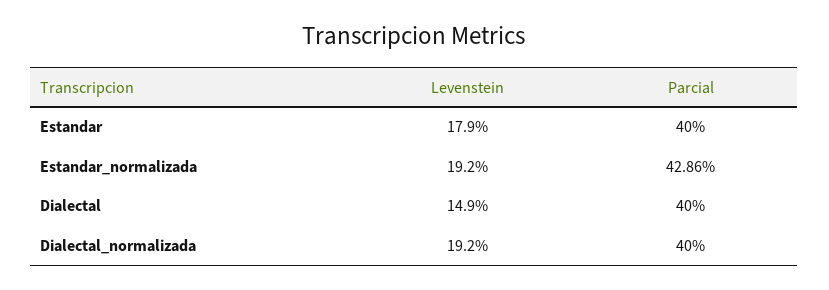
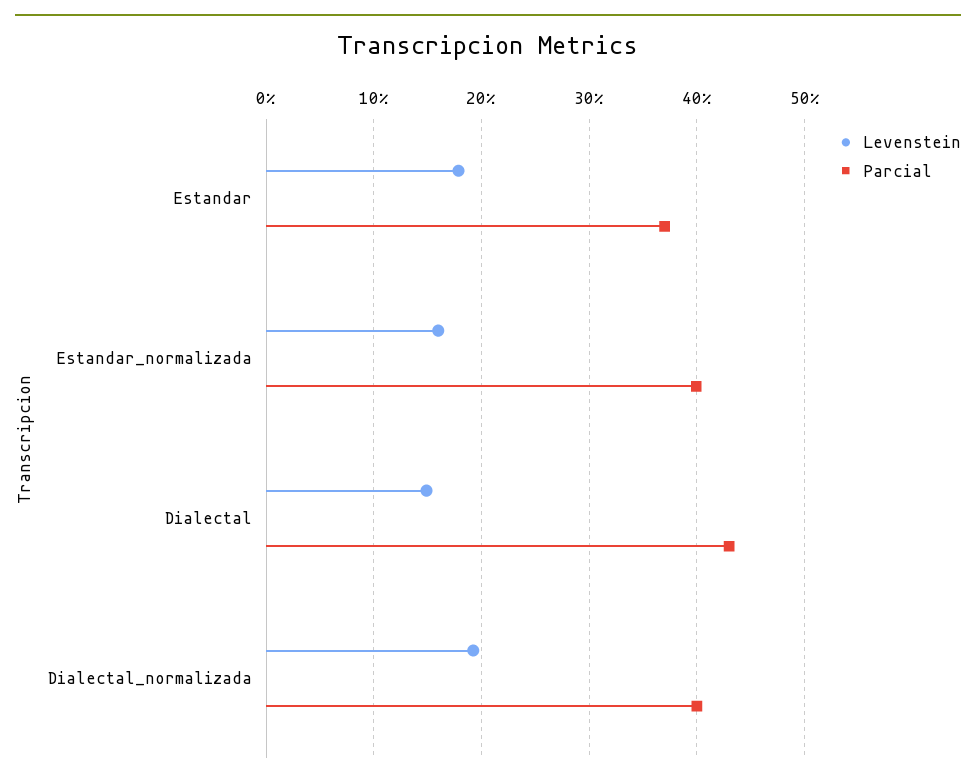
  {
    "Levenstein": {
      "Estandar": 17.9,
-     "Estandar_normalizada": 19.2,
+     "Estandar_normalizada": 16,
      "Dialectal": 14.9,
      "Dialectal_normalizada": 19.2
    },
    "Parcial": {
-     "Estandar": 40,
+     "Estandar": 37,
-     "Estandar_normalizada": 42.86,
+     "Estandar_normalizada": 40,
-     "Dialectal": 40,
+     "Dialectal": 43,
      "Dialectal_normalizada": 40
    }
  }

